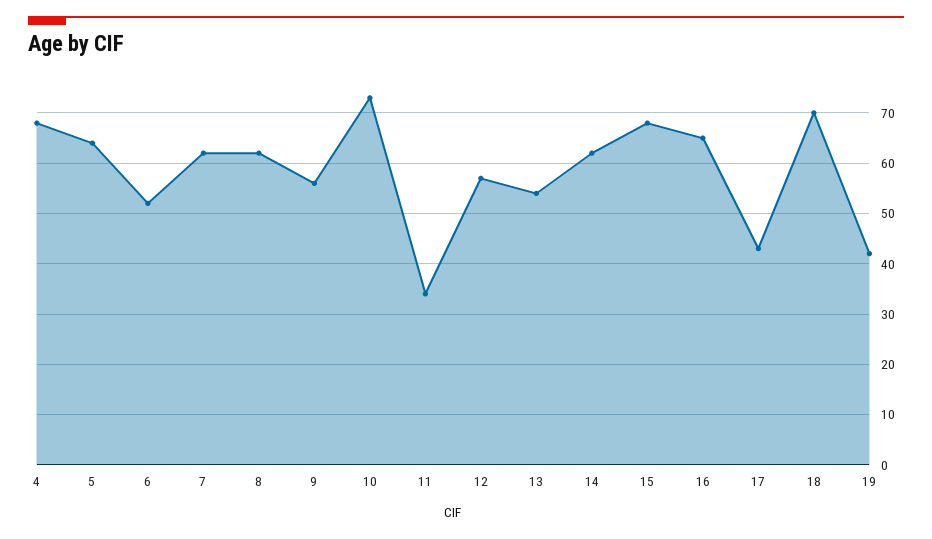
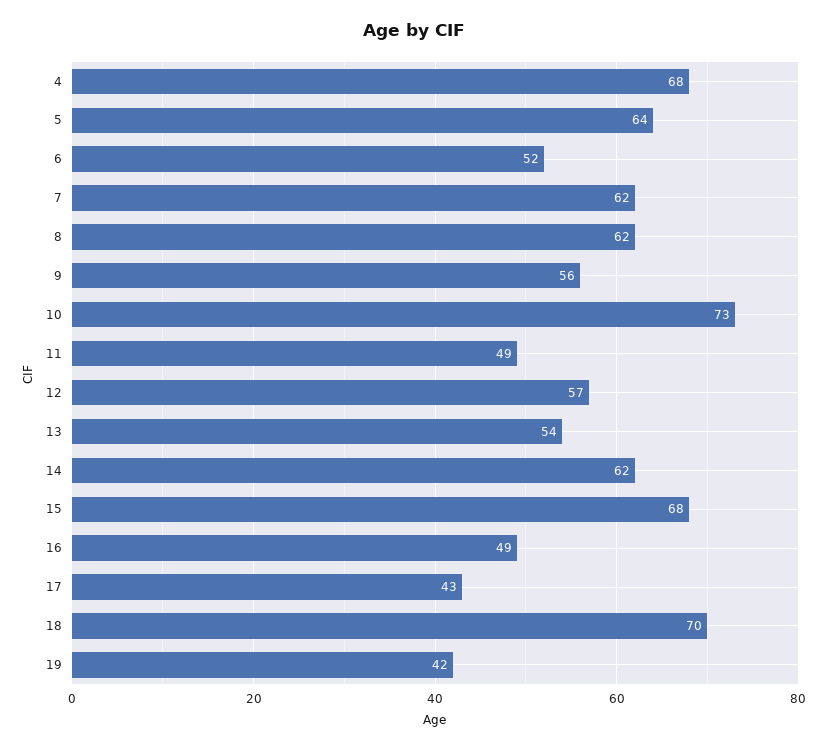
  {
    "4": 68,
    "5": 64,
    "6": 52,
    "7": 62,
    "8": 62,
    "9": 56,
    "10": 73,
-   "11": 35,
+   "11": 49,
    "12": 57,
    "13": 54,
    "14": 62,
    "15": 68,
-   "16": 65,
+   "16": 49,
    "17": 43,
    "18": 70,
    "19": 42
  }

